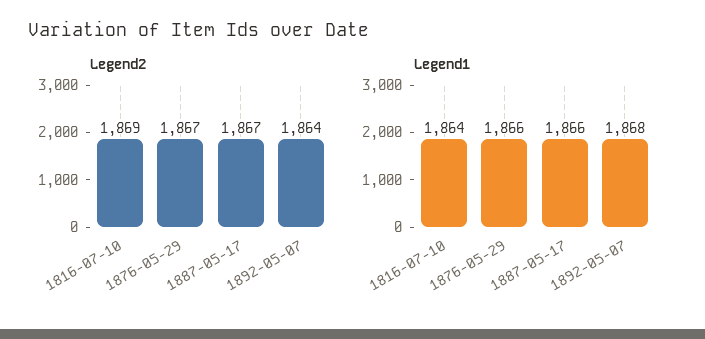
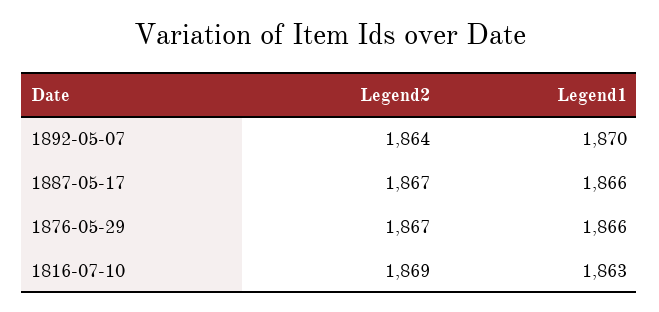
  {
    "Legend2": {
      "1816-07-10": 1869,
      "1876-05-29": 1867,
      "1887-05-17": 1867,
      "1892-05-07": 1864
    },
    "Legend1": {
-     "1816-07-10": 1864,
+     "1816-07-10": 1863,
      "1876-05-29": 1866,
      "1887-05-17": 1866,
-     "1892-05-07": 1868
+     "1892-05-07": 1870
    }
  }

